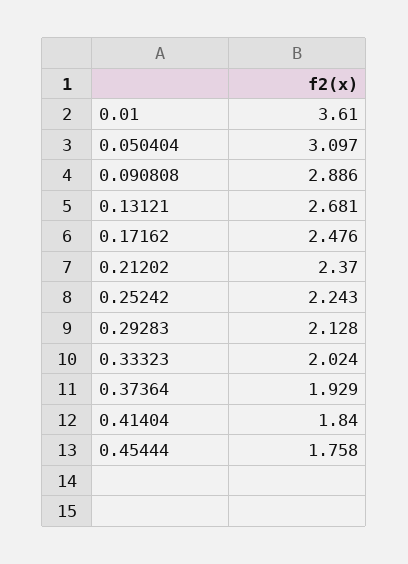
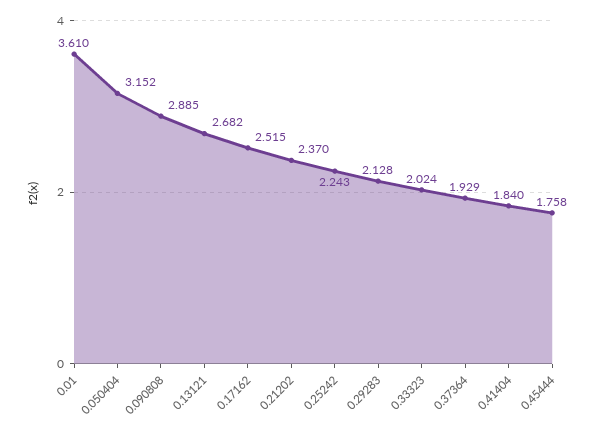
  {
    "0.01": 3.61,
-   "0.050404": 3.097,
+   "0.050404": 3.152,
-   "0.090808": 2.886,
+   "0.090808": 2.885,
-   "0.13121": 2.681,
+   "0.13121": 2.682,
-   "0.17162": 2.476,
+   "0.17162": 2.515,
    "0.21202": 2.37,
    "0.25242": 2.243,
    "0.29283": 2.128,
    "0.33323": 2.024,
    "0.37364": 1.929,
    "0.41404": 1.84,
    "0.45444": 1.758
  }

